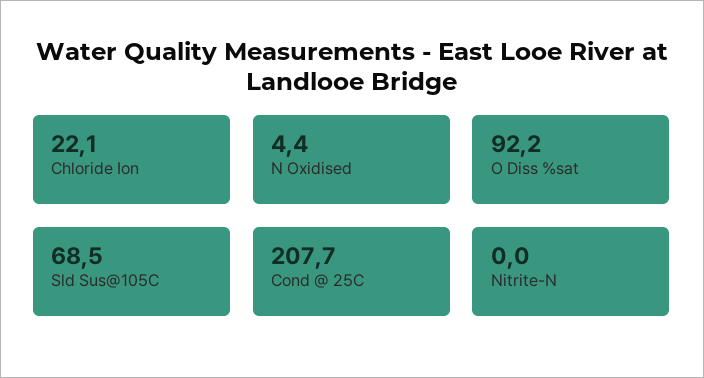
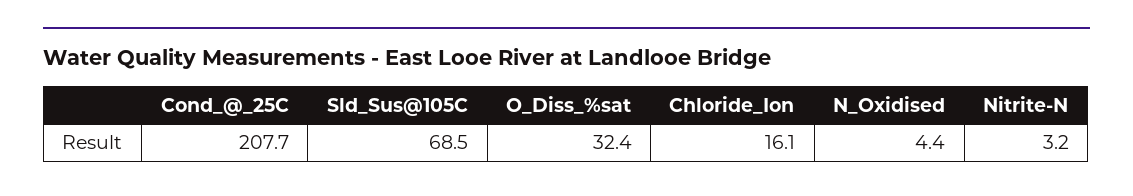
  {
-   "Chloride Ion": 22.1,
+   "Chloride Ion": 16.1,
    "N Oxidised": 4.4,
-   "O Diss %sat": 92.2,
+   "O Diss %sat": 32.4,
    "Sld Sus@105C": 68.5,
    "Cond @ 25C": 207.7,
-   "Nitrite-N": 0
+   "Nitrite-N": 3.2
  }

